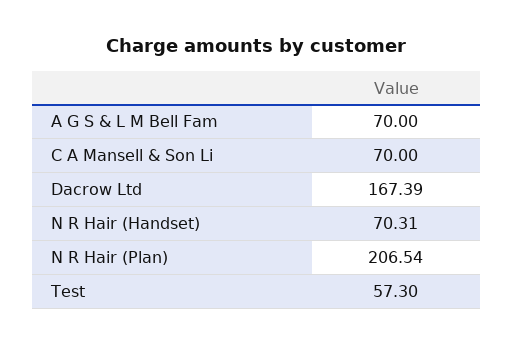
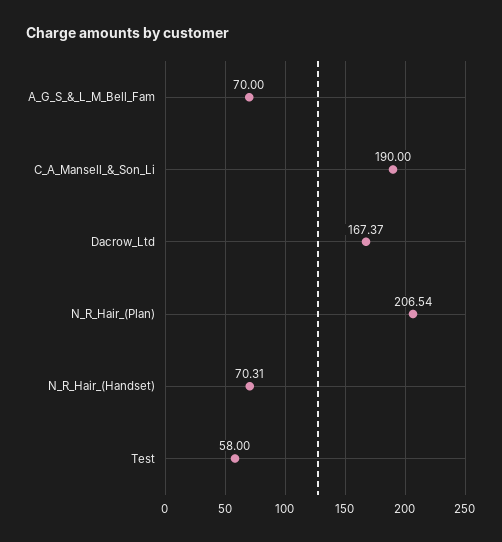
  {
    "A G S & L M Bell Fam": 70,
-   "C A Mansell & Son Li": 70,
+   "C A Mansell & Son Li": 190,
-   "Dacrow Ltd": 167.39,
+   "Dacrow Ltd": 167.37,
    "N R Hair (Handset)": 70.31,
    "N R Hair (Plan)": 206.54,
-   "Test": 57.3
+   "Test": 58
  }

